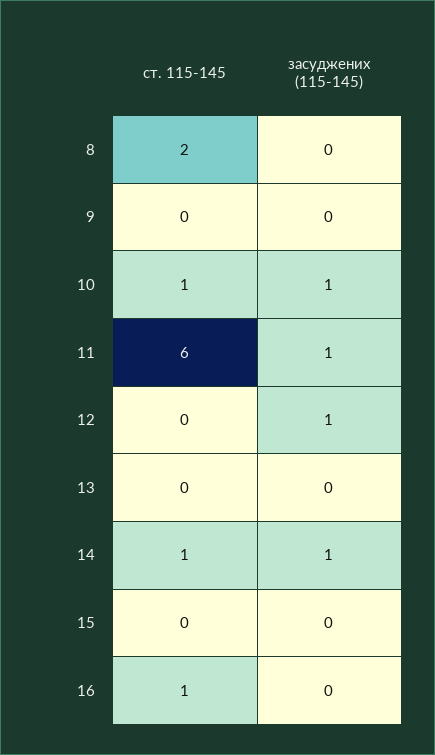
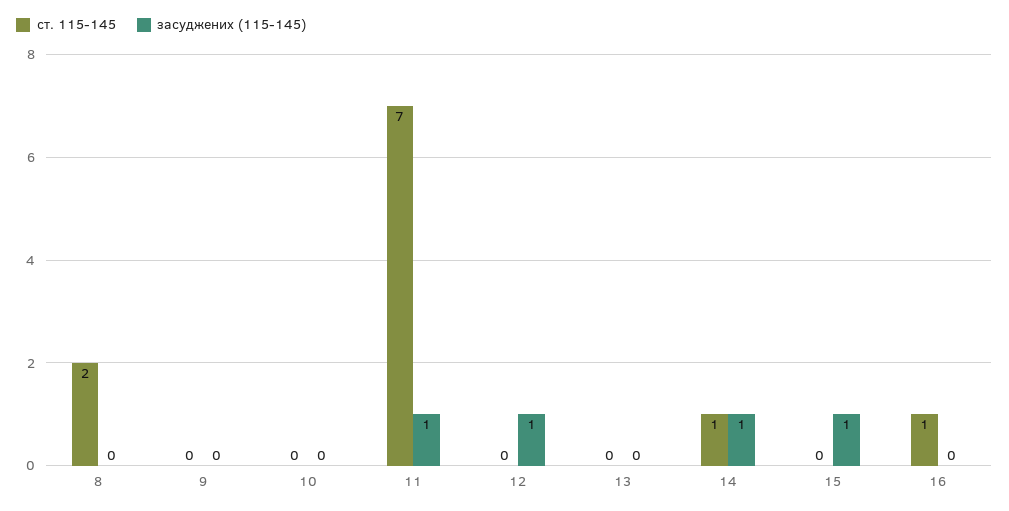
  {
    "ст. 115-145": {
      "8": 2,
      "9": 0,
-     "10": 1,
+     "10": 0,
-     "11": 6,
+     "11": 7,
      "12": 0,
      "13": 0,
      "14": 1,
      "15": 0,
      "16": 1
    },
    "засуджених (115-145)": {
      "8": 0,
      "9": 0,
-     "10": 1,
+     "10": 0,
      "11": 1,
      "12": 1,
      "13": 0,
      "14": 1,
-     "15": 0,
+     "15": 1,
      "16": 0
    }
  }

